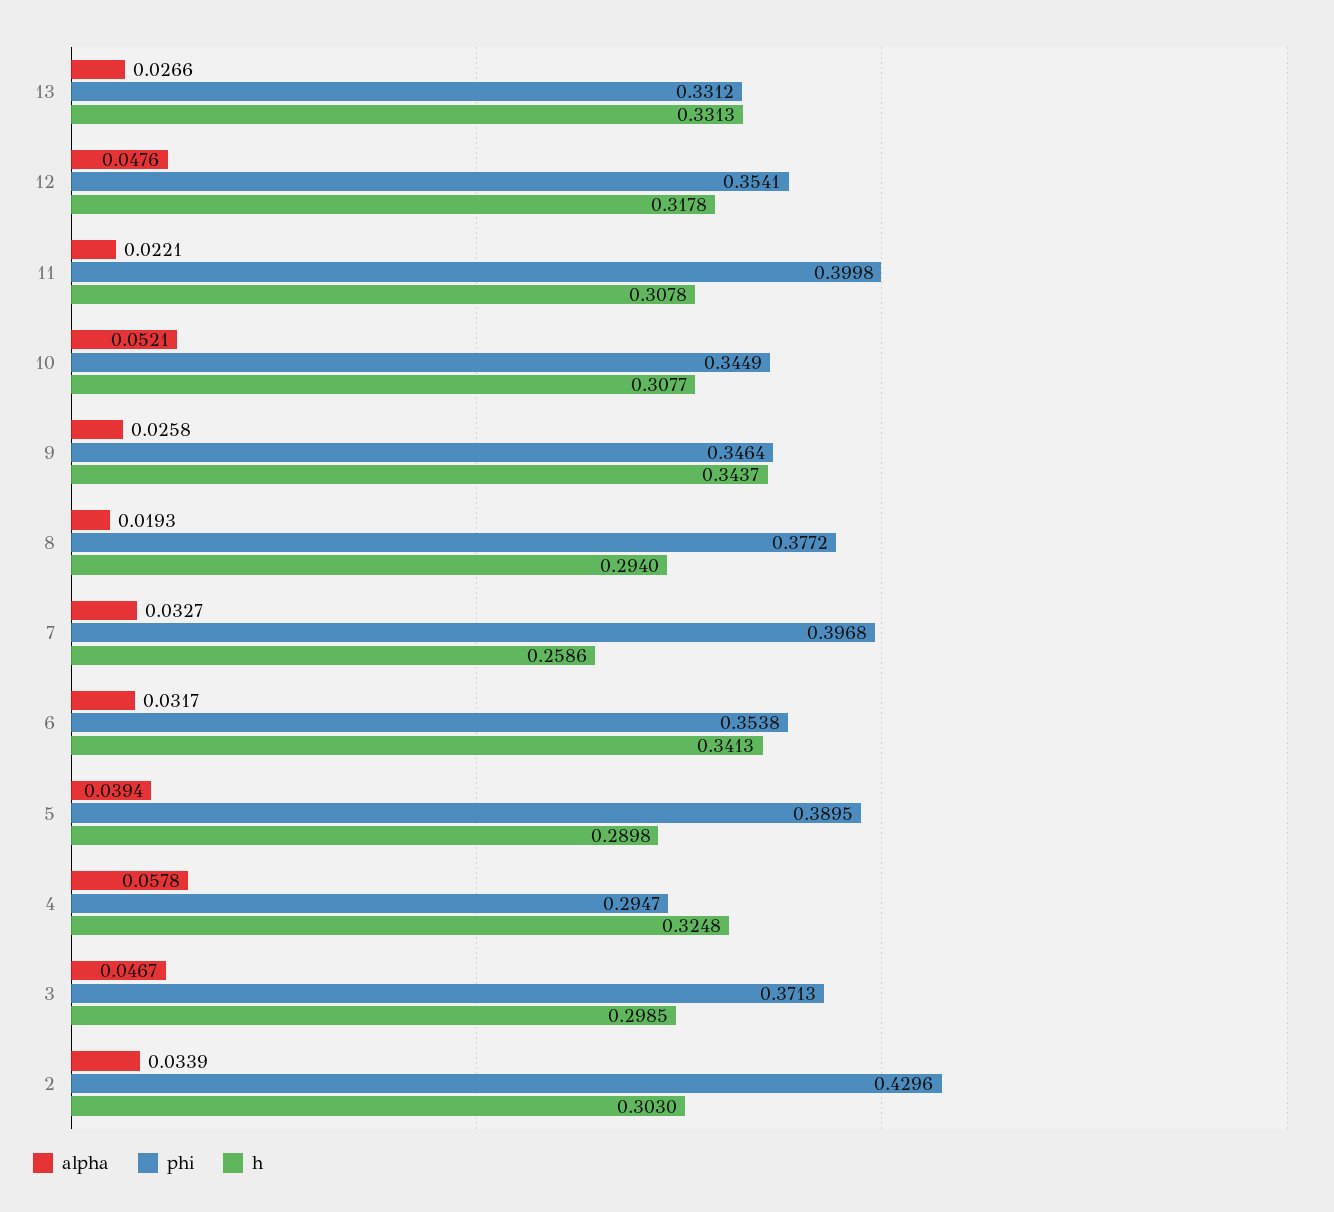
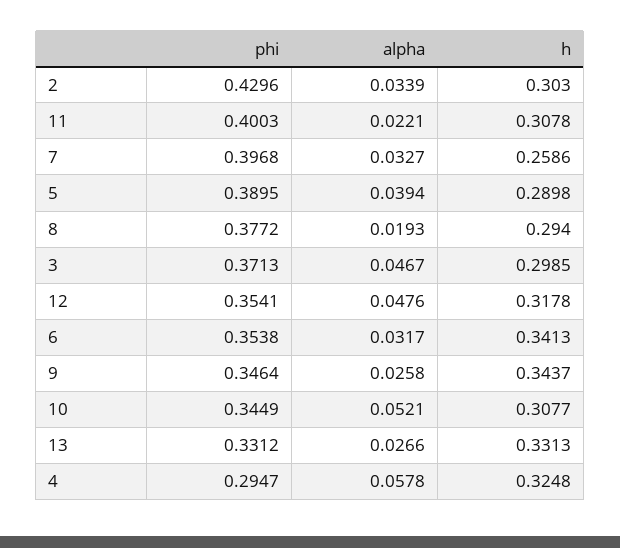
  {
    "alpha": {
      "13": 0.0266,
      "12": 0.0476,
      "11": 0.0221,
      "10": 0.0521,
      "9": 0.0258,
      "8": 0.0193,
      "7": 0.0327,
      "6": 0.0317,
      "5": 0.0394,
      "4": 0.0578,
      "3": 0.0467,
      "2": 0.0339
    },
    "phi": {
      "13": 0.3312,
      "12": 0.3541,
-     "11": 0.3998,
+     "11": 0.4003,
      "10": 0.3449,
      "9": 0.3464,
      "8": 0.3772,
      "7": 0.3968,
      "6": 0.3538,
      "5": 0.3895,
      "4": 0.2947,
      "3": 0.3713,
      "2": 0.4296
    },
    "h": {
      "13": 0.3313,
      "12": 0.3178,
      "11": 0.3078,
      "10": 0.3077,
      "9": 0.3437,
      "8": 0.294,
      "7": 0.2586,
      "6": 0.3413,
      "5": 0.2898,
      "4": 0.3248,
      "3": 0.2985,
      "2": 0.303
    }
  }

